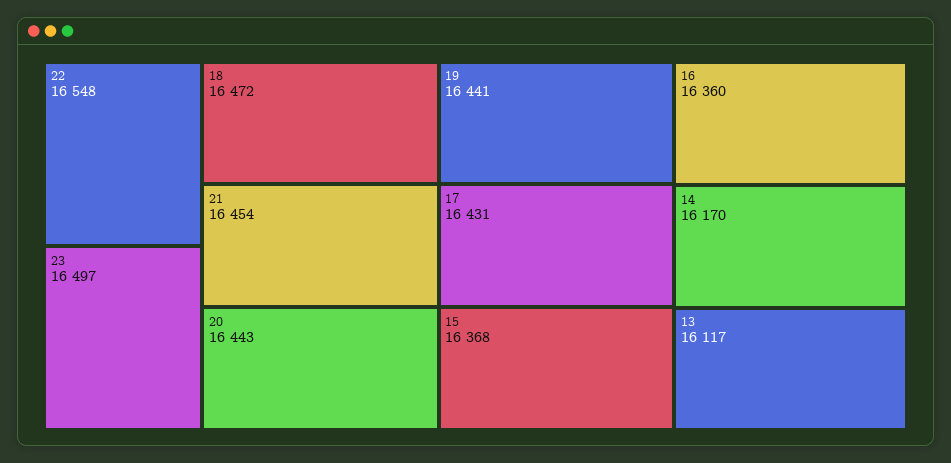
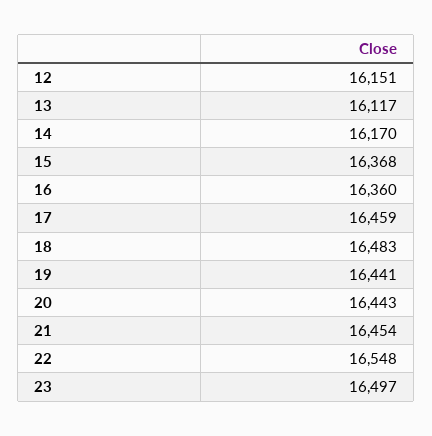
  {
    "22": 16548,
    "23": 16497,
-   "18": 16472,
+   "18": 16483,
    "21": 16454,
    "20": 16443,
    "19": 16441,
-   "17": 16431,
+   "17": 16459,
    "15": 16368,
    "16": 16360,
    "14": 16170,
-   "13": 16117
+   "13": 16117,
+   "12": 16151
  }

